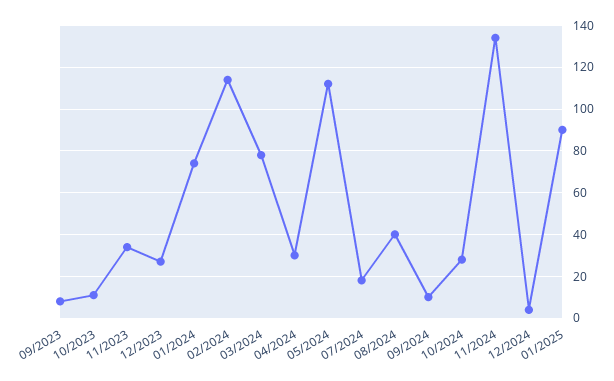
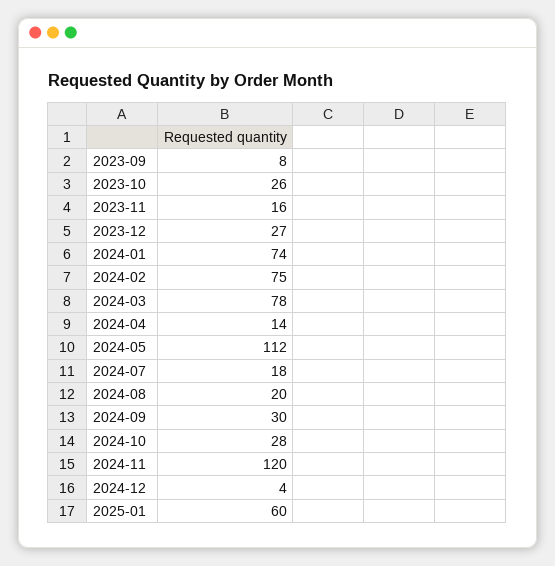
  {
    "09/2023": 8,
-   "10/2023": 10,
+   "10/2023": 26,
-   "11/2023": 35,
+   "11/2023": 16,
    "12/2023": 27,
    "01/2024": 74,
-   "02/2024": 115,
+   "02/2024": 75,
    "03/2024": 78,
-   "04/2024": 30,
+   "04/2024": 14,
    "05/2024": 112,
    "07/2024": 18,
-   "08/2024": 40,
+   "08/2024": 20,
-   "09/2024": 10,
+   "09/2024": 30,
    "10/2024": 28,
-   "11/2024": 135,
+   "11/2024": 120,
    "12/2024": 4,
-   "01/2025": 90
+   "01/2025": 60
  }

